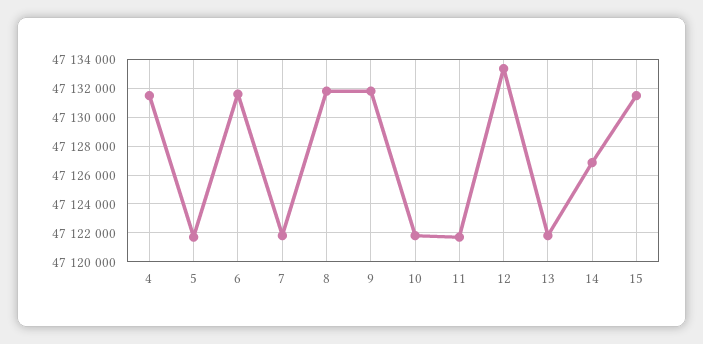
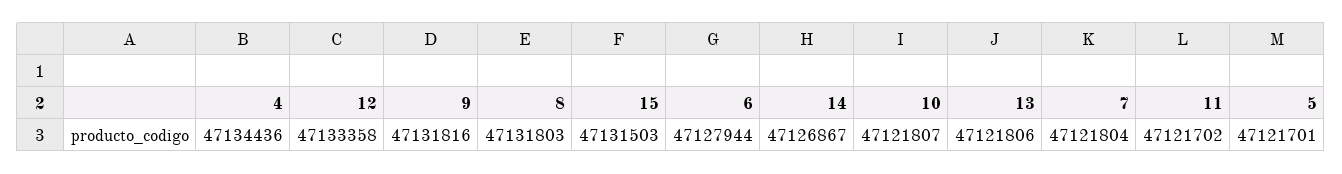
  {
-   "4": 47131500,
+   "4": 47134436,
    "5": 47121701,
-   "6": 47131500,
+   "6": 47127944,
    "7": 47121804,
    "8": 47131803,
    "9": 47131816,
    "10": 47121807,
    "11": 47121702,
    "12": 47133358,
    "13": 47121806,
    "14": 47126867,
    "15": 47131503
  }

